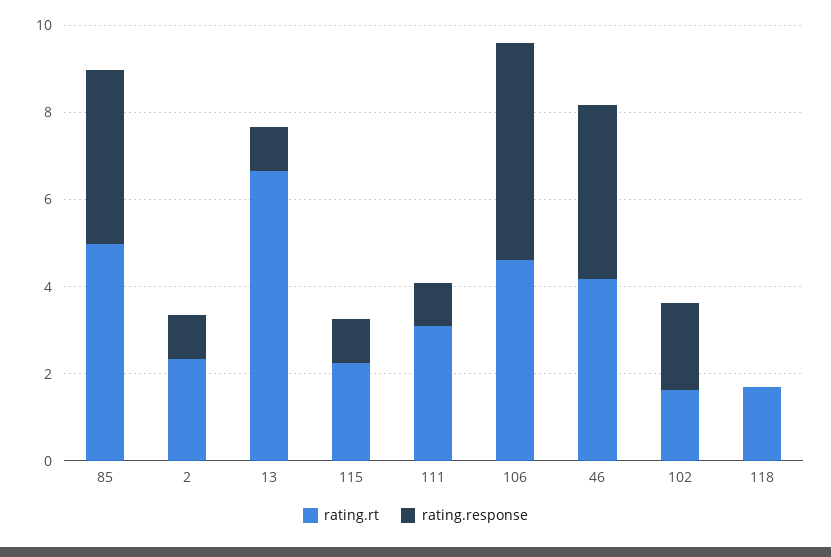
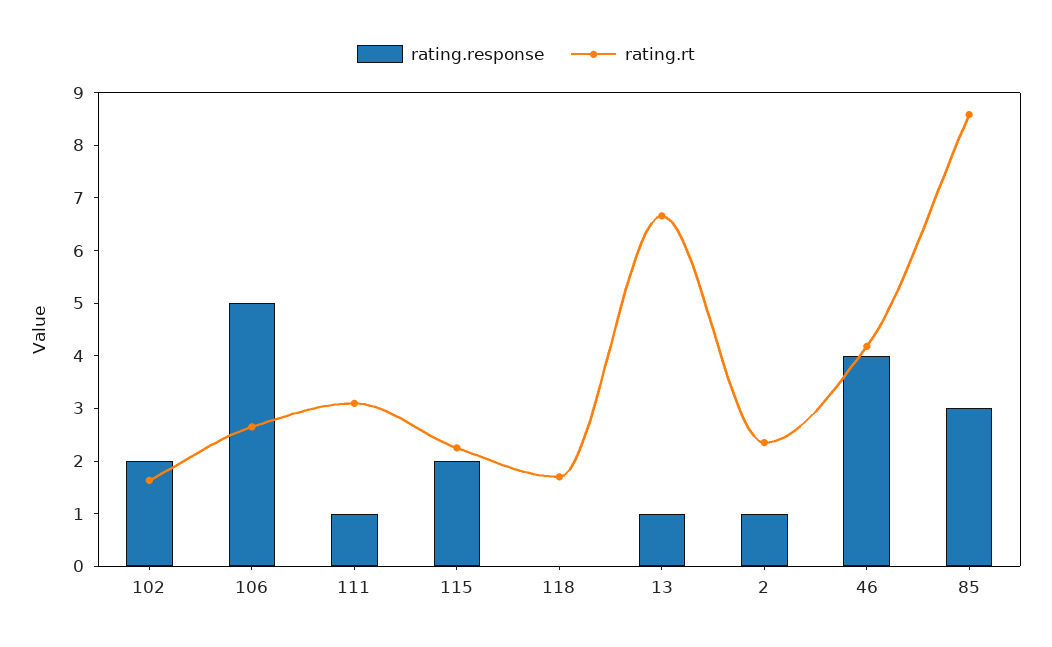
  {
    "rating.rt": {
-     "85": 5,
+     "85": 8.6,
      "2": 2.4,
      "13": 6.6,
      "115": 2.2,
      "111": 3,
-     "106": 4.5,
+     "106": 2.6,
      "46": 4.2,
      "102": 1.6,
      "118": 1.6
    },
    "rating.response": {
-     "85": 4,
+     "85": 3,
      "2": 1,
      "13": 1,
-     "115": 1,
+     "115": 2,
      "111": 1,
      "106": 5,
      "46": 4,
      "102": 2,
      "118": 0
    }
  }

